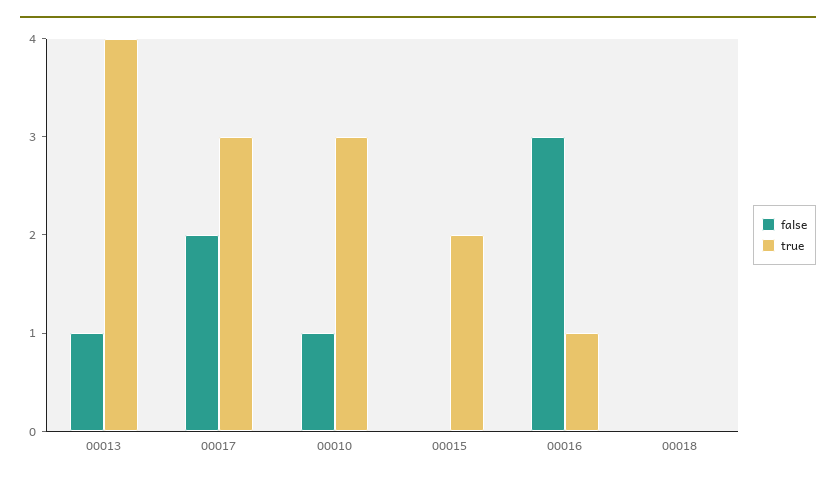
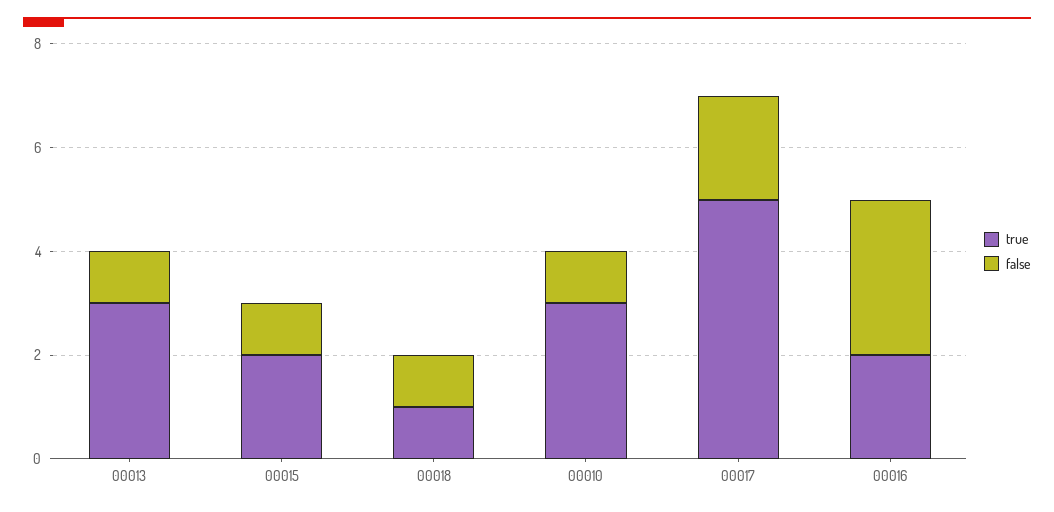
  {
    "false": {
      "00013": 1,
      "00017": 2,
      "00010": 1,
-     "00015": 0,
+     "00015": 1,
      "00016": 3,
-     "00018": 0
+     "00018": 1
    },
    "true": {
-     "00013": 4,
+     "00013": 3,
-     "00017": 3,
+     "00017": 5,
      "00010": 3,
      "00015": 2,
-     "00016": 1,
+     "00016": 2,
-     "00018": 0
+     "00018": 1
    }
  }

